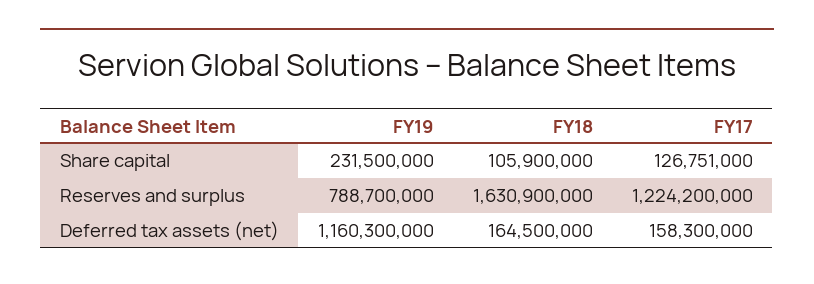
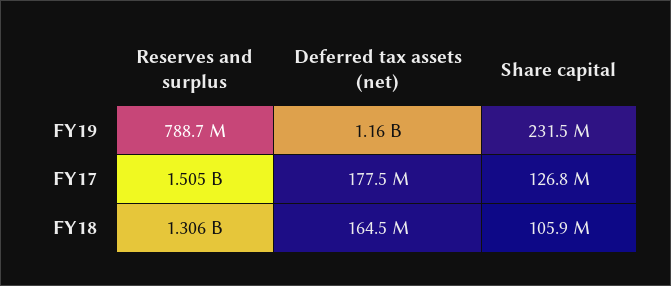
  {
    "FY19": {
      "Share capital": 231500000,
      "Reserves and surplus": 788700000,
      "Deferred tax assets (net)": 1160300000
    },
    "FY18": {
      "Share capital": 105900000,
-     "Reserves and surplus": 1630900000,
+     "Reserves and surplus": 1306000000,
      "Deferred tax assets (net)": 164500000
    },
    "FY17": {
      "Share capital": 126751000,
-     "Reserves and surplus": 1224200000,
+     "Reserves and surplus": 1505000000,
-     "Deferred tax assets (net)": 158300000
+     "Deferred tax assets (net)": 177500000
    }
  }

